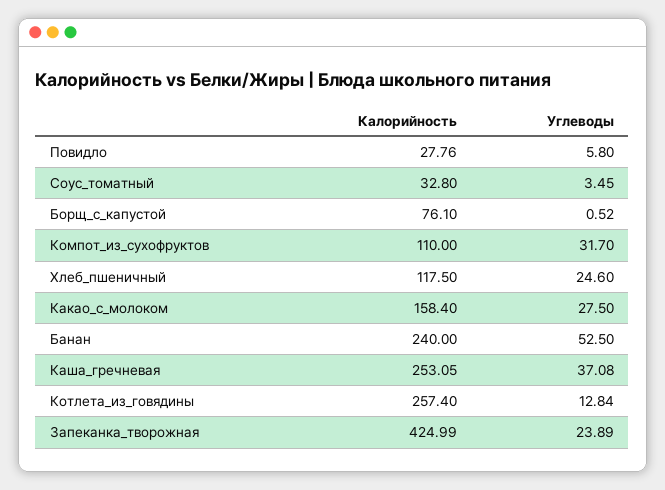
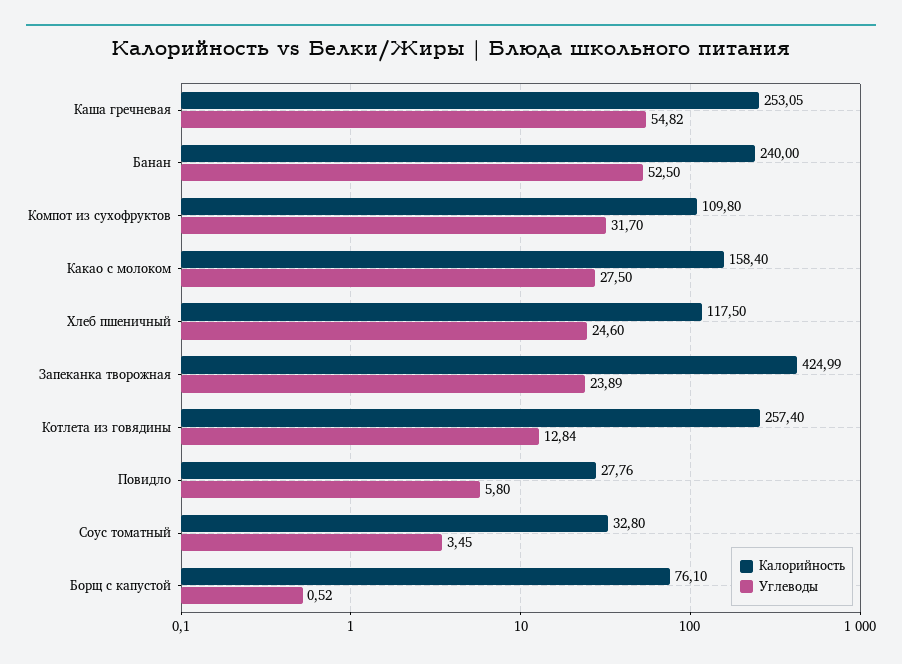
  {
    "Калорийность": {
      "Повидло": 27.76,
      "Соус_томатный": 32.8,
      "Борщ_с_капустой": 76.1,
-     "Компот_из_сухофруктов": 110,
+     "Компот_из_сухофруктов": 109.8,
      "Хлеб_пшеничный": 117.5,
      "Какао_с_молоком": 158.4,
      "Банан": 240,
      "Каша_гречневая": 253.05,
      "Котлета_из_говядины": 257.4,
      "Запеканка_творожная": 424.99
    },
    "Углеводы": {
      "Повидло": 5.8,
      "Соус_томатный": 3.45,
      "Борщ_с_капустой": 0.52,
      "Компот_из_сухофруктов": 31.7,
      "Хлеб_пшеничный": 24.6,
      "Какао_с_молоком": 27.5,
      "Банан": 52.5,
-     "Каша_гречневая": 37.08,
+     "Каша_гречневая": 54.82,
      "Котлета_из_говядины": 12.84,
      "Запеканка_творожная": 23.89
    }
  }

